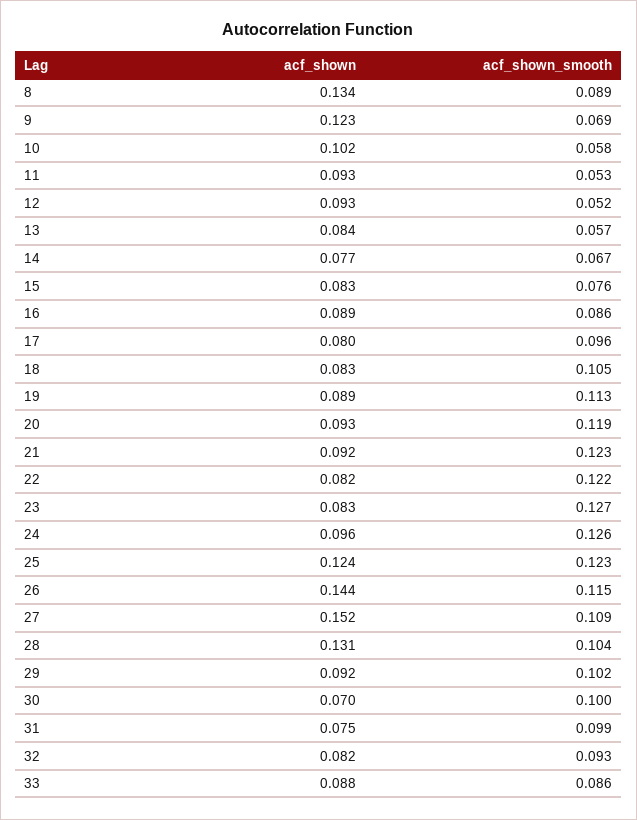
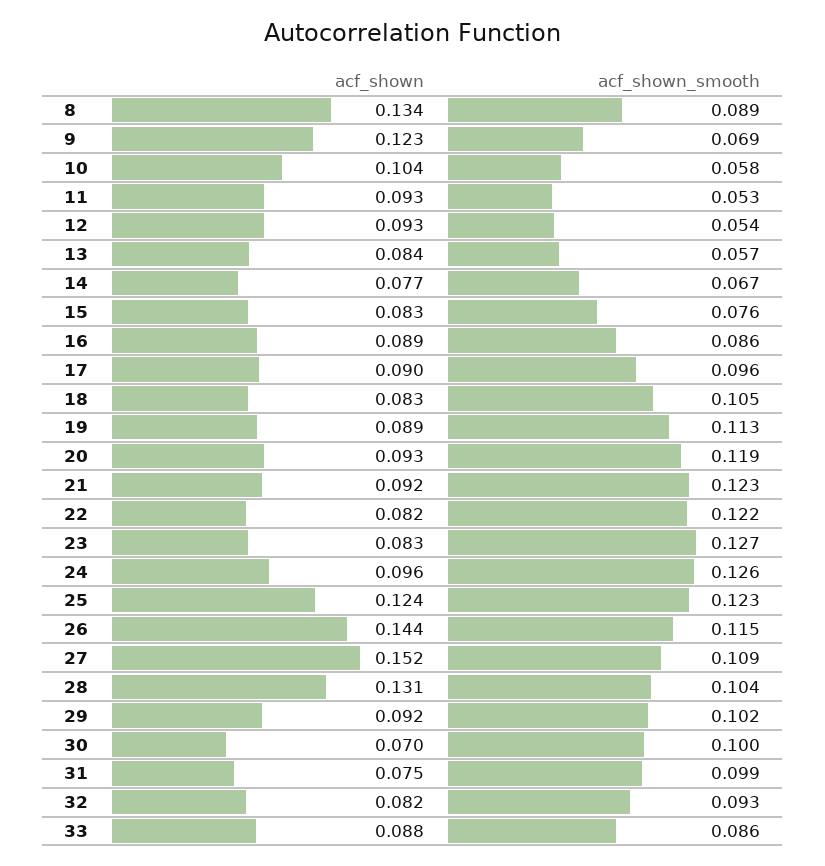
  {
    "acf_shown": {
      "8": 0.134,
      "9": 0.123,
-     "10": 0.102,
+     "10": 0.104,
      "11": 0.093,
      "12": 0.093,
      "13": 0.084,
      "14": 0.077,
      "15": 0.083,
      "16": 0.089,
-     "17": 0.08,
+     "17": 0.09,
      "18": 0.083,
      "19": 0.089,
      "20": 0.093,
      "21": 0.092,
      "22": 0.082,
      "23": 0.083,
      "24": 0.096,
      "25": 0.124,
      "26": 0.144,
      "27": 0.152,
      "28": 0.131,
      "29": 0.092,
      "30": 0.07,
      "31": 0.075,
      "32": 0.082,
      "33": 0.088
    },
    "acf_shown_smooth": {
      "8": 0.089,
      "9": 0.069,
      "10": 0.058,
      "11": 0.053,
-     "12": 0.052,
+     "12": 0.054,
      "13": 0.057,
      "14": 0.067,
      "15": 0.076,
      "16": 0.086,
      "17": 0.096,
      "18": 0.105,
      "19": 0.113,
      "20": 0.119,
      "21": 0.123,
      "22": 0.122,
      "23": 0.127,
      "24": 0.126,
      "25": 0.123,
      "26": 0.115,
      "27": 0.109,
      "28": 0.104,
      "29": 0.102,
      "30": 0.1,
      "31": 0.099,
      "32": 0.093,
      "33": 0.086
    }
  }

